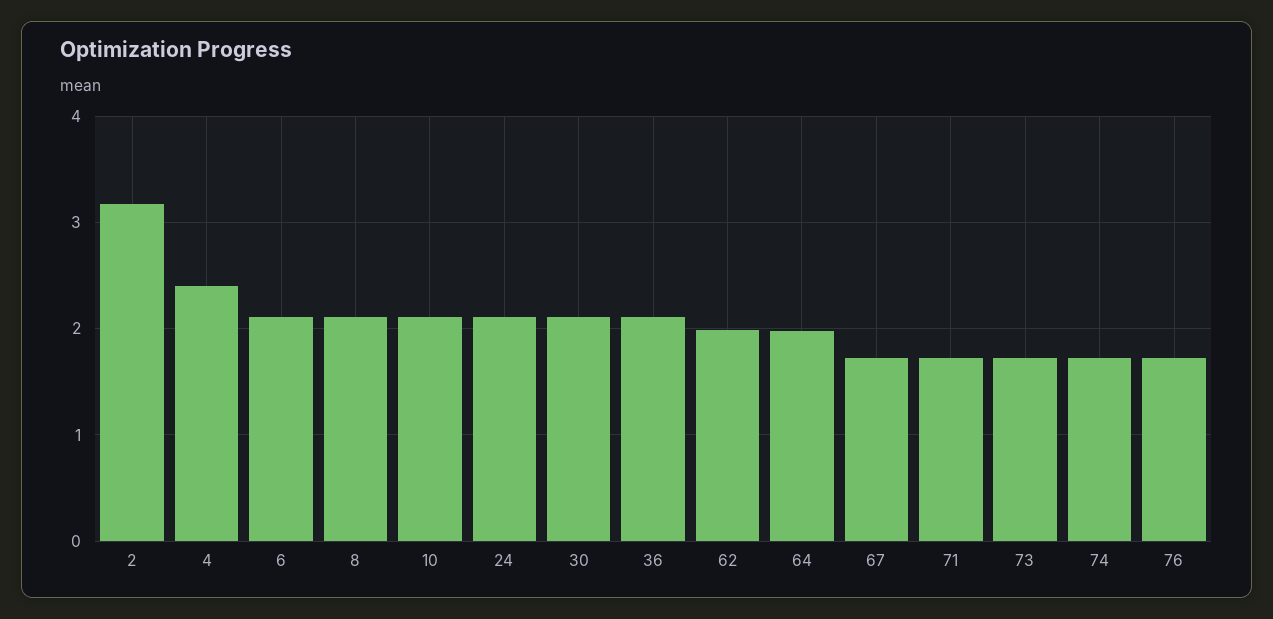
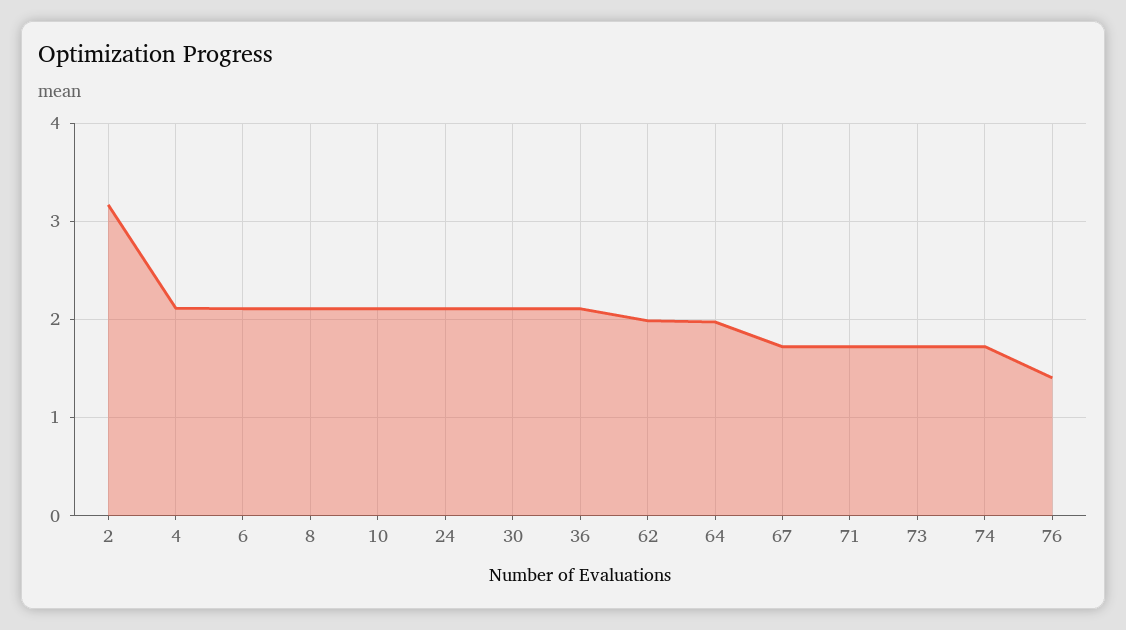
  {
    "2": 3.2,
-   "4": 2.4,
+   "4": 2.1,
    "6": 2.1,
    "8": 2.1,
    "10": 2.1,
    "24": 2.1,
    "30": 2.1,
    "36": 2.1,
    "62": 2,
    "64": 2,
    "67": 1.7,
    "71": 1.7,
    "73": 1.7,
    "74": 1.7,
-   "76": 1.7
+   "76": 1.4
  }

